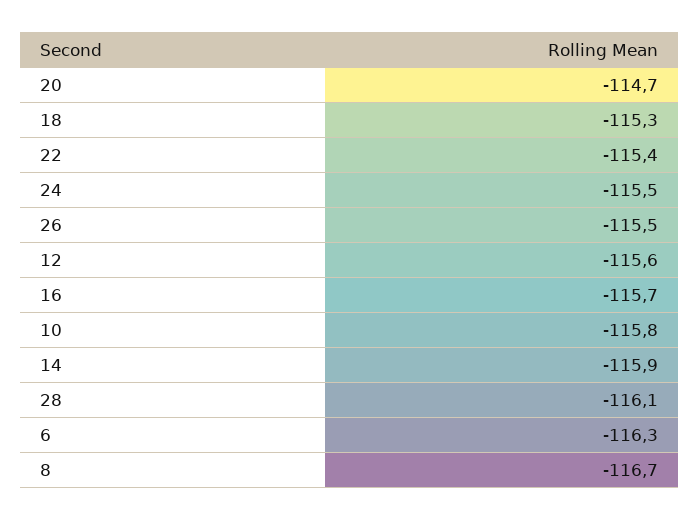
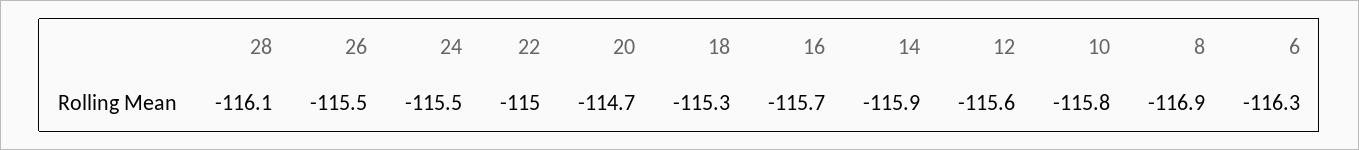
  {
    "20": -114.7,
    "18": -115.3,
-   "22": -115.4,
+   "22": -115,
    "24": -115.5,
    "26": -115.5,
    "12": -115.6,
    "16": -115.7,
    "10": -115.8,
    "14": -115.9,
    "28": -116.1,
    "6": -116.3,
-   "8": -116.7
+   "8": -116.9
  }

